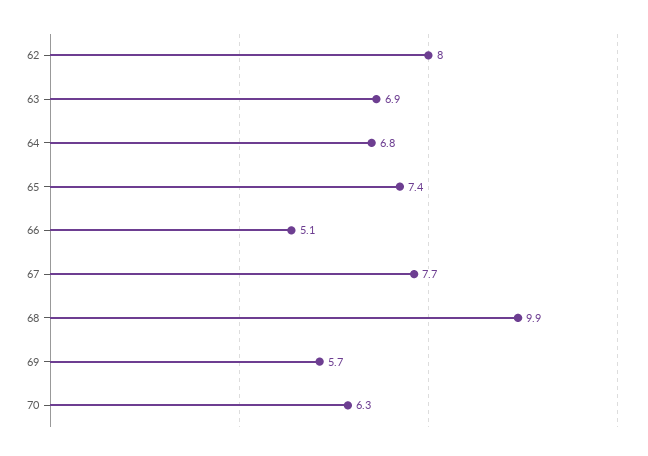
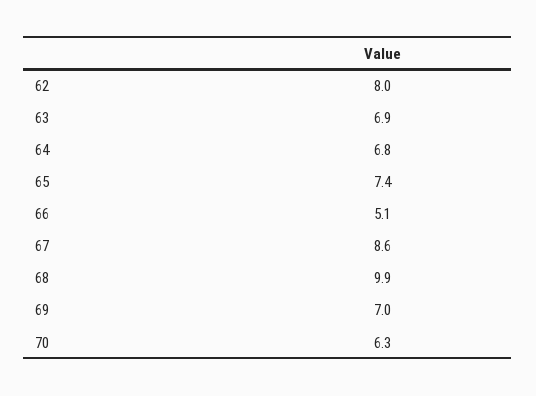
  {
    "62": 8,
    "63": 6.9,
    "64": 6.8,
    "65": 7.4,
    "66": 5.1,
-   "67": 7.7,
+   "67": 8.6,
    "68": 9.9,
-   "69": 5.7,
+   "69": 7,
    "70": 6.3
  }

